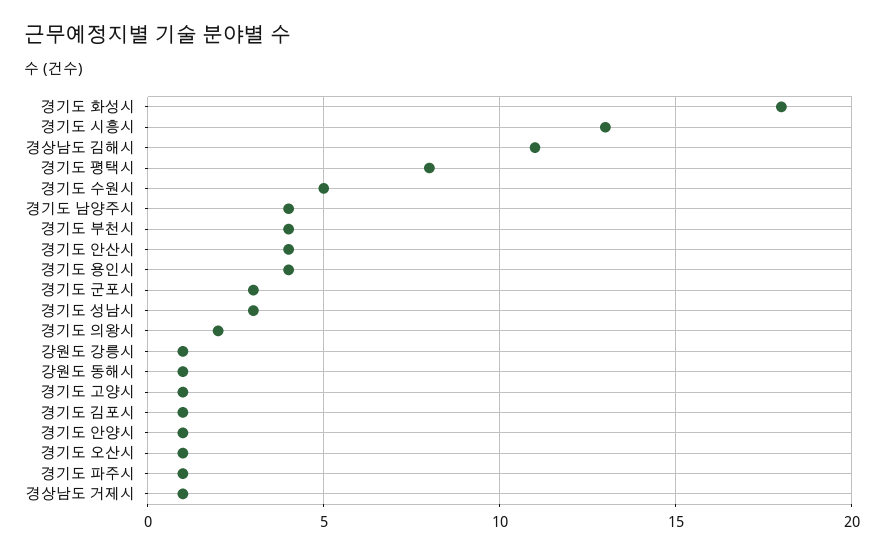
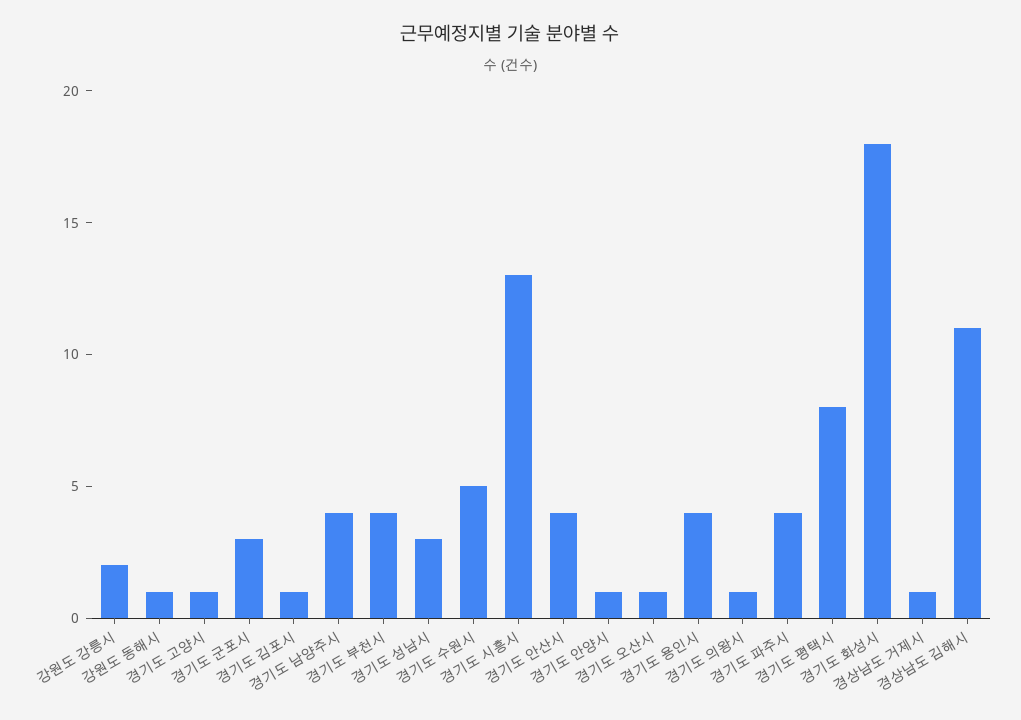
  {
    "경기도 화성시": 18,
    "경기도 시흥시": 13,
    "경상남도 김해시": 11,
    "경기도 평택시": 8,
    "경기도 수원시": 5,
    "경기도 남양주시": 4,
    "경기도 부천시": 4,
    "경기도 안산시": 4,
    "경기도 용인시": 4,
    "경기도 군포시": 3,
    "경기도 성남시": 3,
-   "경기도 의왕시": 2,
+   "경기도 의왕시": 1,
-   "강원도 강릉시": 1,
+   "강원도 강릉시": 2,
    "강원도 동해시": 1,
    "경기도 고양시": 1,
    "경기도 김포시": 1,
    "경기도 안양시": 1,
    "경기도 오산시": 1,
-   "경기도 파주시": 1,
+   "경기도 파주시": 4,
    "경상남도 거제시": 1
  }

